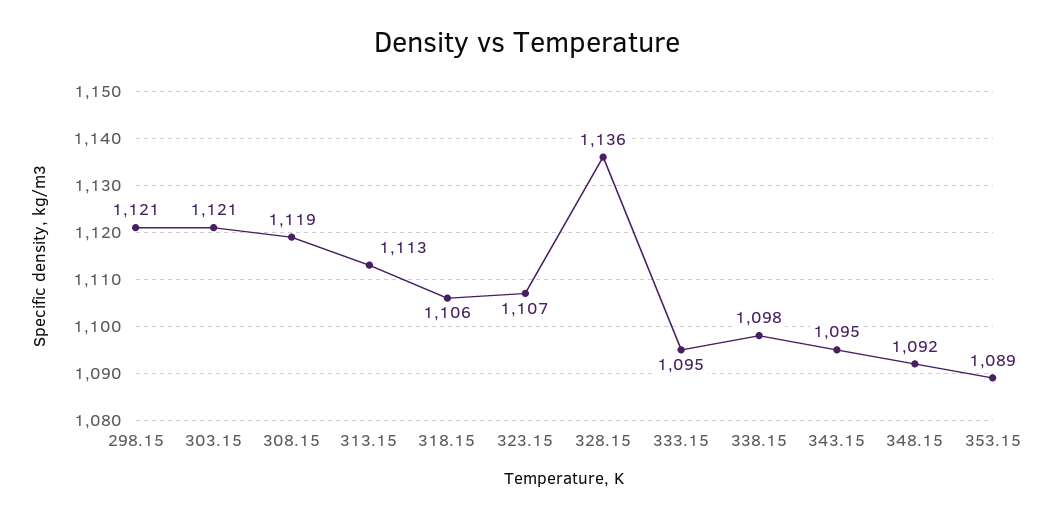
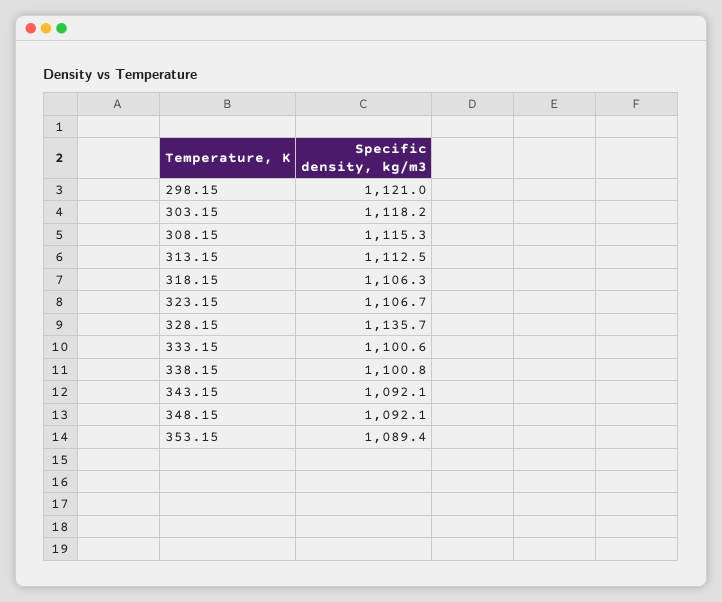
  {
    "298.15": 1121,
-   "303.15": 1121,
+   "303.15": 1118.2,
-   "308.15": 1119,
+   "308.15": 1115.3,
    "313.15": 1112.5,
    "318.15": 1106.3,
    "323.15": 1106.7,
    "328.15": 1135.7,
-   "333.15": 1095,
+   "333.15": 1100.6,
-   "338.15": 1098,
+   "338.15": 1100.8,
-   "343.15": 1095,
+   "343.15": 1092.1,
    "348.15": 1092.1,
    "353.15": 1089.4
  }

